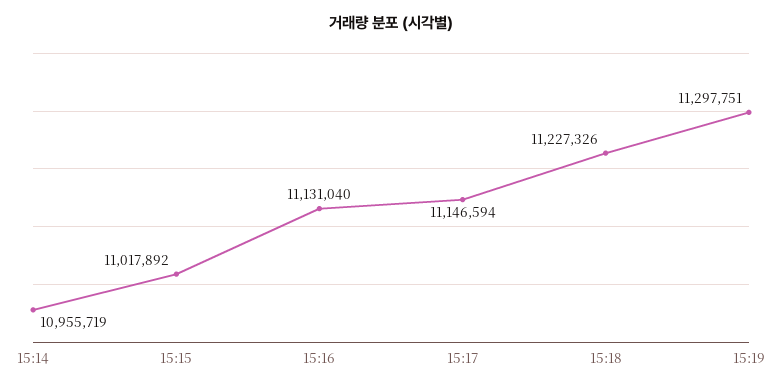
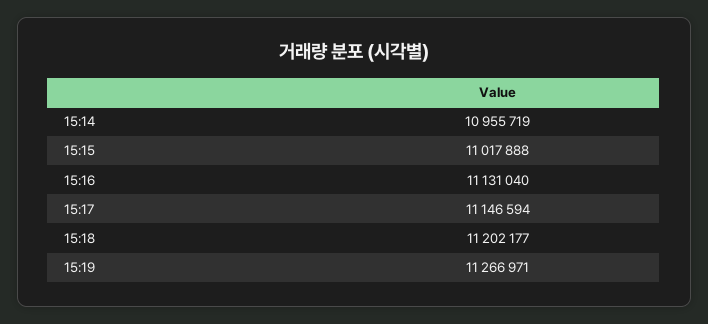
  {
    "15:14": 10955719,
-   "15:15": 11017892,
+   "15:15": 11017888,
    "15:16": 11131040,
    "15:17": 11146594,
-   "15:18": 11227326,
+   "15:18": 11202177,
-   "15:19": 11297751
+   "15:19": 11266971
  }

